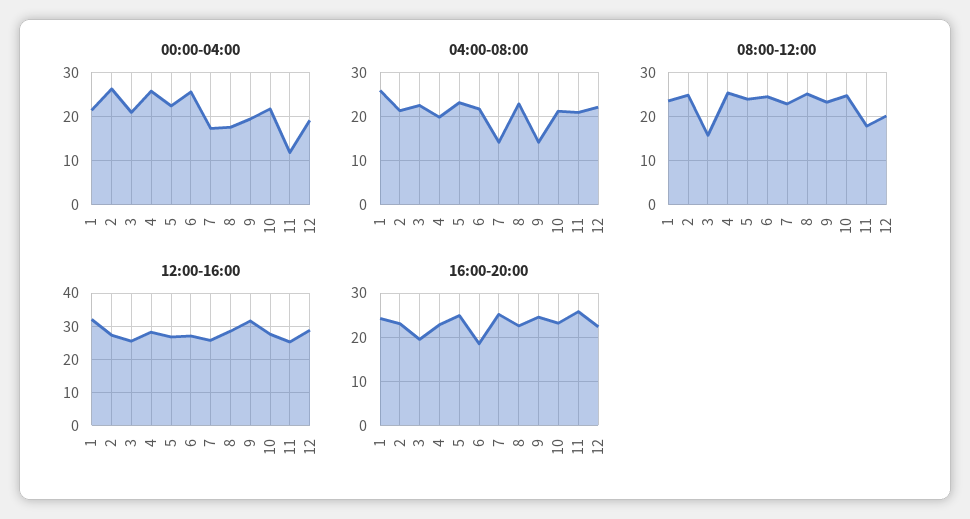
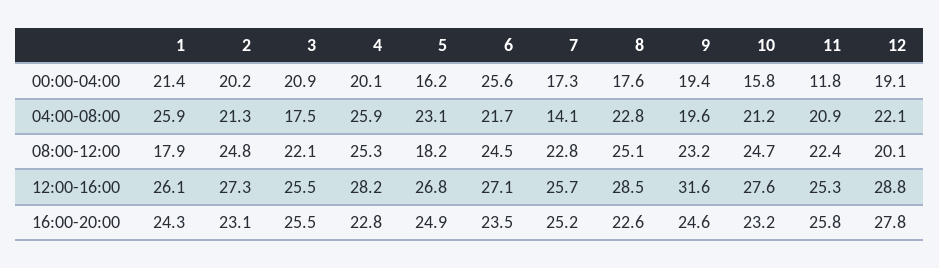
  {
    "00:00-04:00": {
      "1": 21.4,
-     "2": 26,
+     "2": 20.2,
      "3": 20.9,
-     "4": 26,
+     "4": 20.1,
-     "5": 22,
+     "5": 16.2,
      "6": 25.6,
      "7": 17.3,
      "8": 17.6,
      "9": 19.4,
-     "10": 22,
+     "10": 15.8,
      "11": 11.8,
      "12": 19.1
    },
    "04:00-08:00": {
      "1": 25.9,
      "2": 21.3,
-     "3": 22,
+     "3": 17.5,
-     "4": 20,
+     "4": 25.9,
      "5": 23.1,
      "6": 21.7,
      "7": 14.1,
      "8": 22.8,
-     "9": 14,
+     "9": 19.6,
      "10": 21.2,
      "11": 20.9,
      "12": 22.1
    },
    "08:00-12:00": {
-     "1": 24,
+     "1": 17.9,
      "2": 24.8,
-     "3": 16,
+     "3": 22.1,
      "4": 25.3,
-     "5": 24,
+     "5": 18.2,
      "6": 24.5,
      "7": 22.8,
      "8": 25.1,
      "9": 23.2,
      "10": 24.7,
-     "11": 18,
+     "11": 22.4,
      "12": 20.1
    },
    "12:00-16:00": {
-     "1": 32,
+     "1": 26.1,
      "2": 27.3,
      "3": 25.5,
      "4": 28.2,
      "5": 26.8,
      "6": 27.1,
      "7": 25.7,
      "8": 28.5,
      "9": 31.6,
      "10": 27.6,
      "11": 25.3,
      "12": 28.8
    },
    "16:00-20:00": {
      "1": 24.3,
      "2": 23.1,
-     "3": 20,
+     "3": 25.5,
      "4": 22.8,
      "5": 24.9,
-     "6": 18,
+     "6": 23.5,
      "7": 25.2,
      "8": 22.6,
      "9": 24.6,
      "10": 23.2,
      "11": 25.8,
-     "12": 22
+     "12": 27.8
    }
  }

